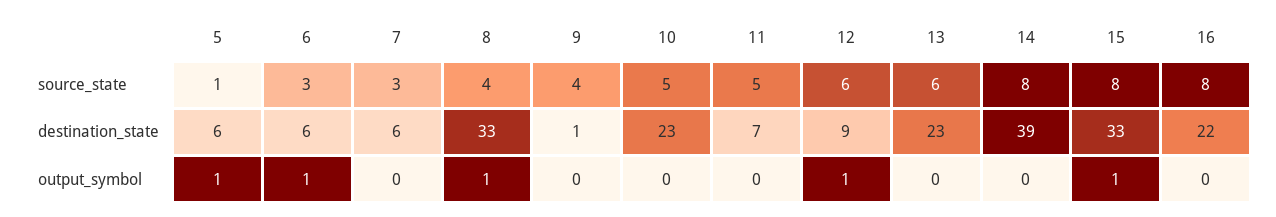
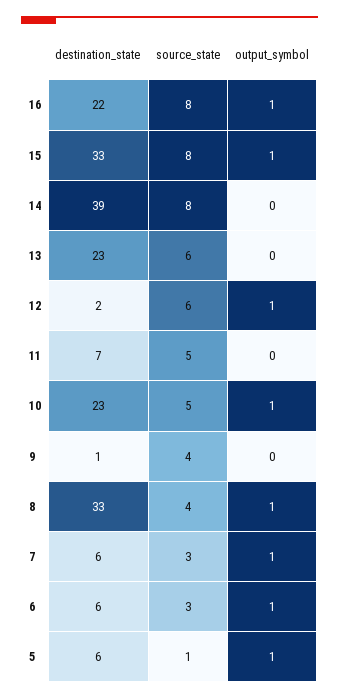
  {
    "5": {
      "source_state": 1,
      "destination_state": 6,
      "output_symbol": 1
    },
    "6": {
      "source_state": 3,
      "destination_state": 6,
      "output_symbol": 1
    },
    "7": {
      "source_state": 3,
      "destination_state": 6,
-     "output_symbol": 0
+     "output_symbol": 1
    },
    "8": {
      "source_state": 4,
      "destination_state": 33,
      "output_symbol": 1
    },
    "9": {
      "source_state": 4,
      "destination_state": 1,
      "output_symbol": 0
    },
    "10": {
      "source_state": 5,
      "destination_state": 23,
-     "output_symbol": 0
+     "output_symbol": 1
    },
    "11": {
      "source_state": 5,
      "destination_state": 7,
      "output_symbol": 0
    },
    "12": {
      "source_state": 6,
-     "destination_state": 9,
+     "destination_state": 2,
      "output_symbol": 1
    },
    "13": {
      "source_state": 6,
      "destination_state": 23,
      "output_symbol": 0
    },
    "14": {
      "source_state": 8,
      "destination_state": 39,
      "output_symbol": 0
    },
    "15": {
      "source_state": 8,
      "destination_state": 33,
      "output_symbol": 1
    },
    "16": {
      "source_state": 8,
      "destination_state": 22,
-     "output_symbol": 0
+     "output_symbol": 1
    }
  }

